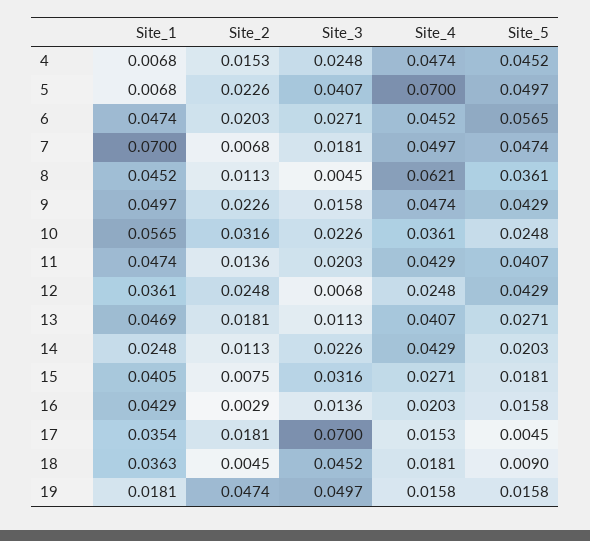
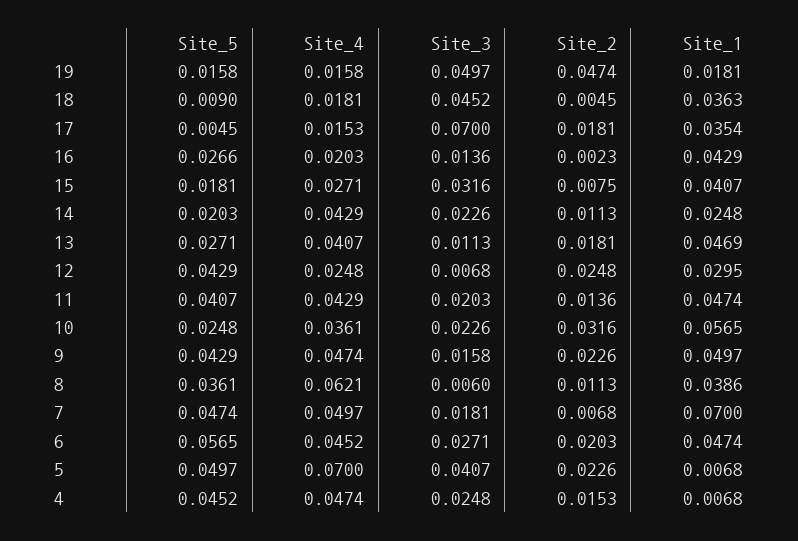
  {
    "Site_1": {
      "4": 0.0068,
      "5": 0.0068,
      "6": 0.0474,
      "7": 0.07,
-     "8": 0.0452,
+     "8": 0.0386,
      "9": 0.0497,
      "10": 0.0565,
      "11": 0.0474,
-     "12": 0.0361,
+     "12": 0.0295,
      "13": 0.0469,
      "14": 0.0248,
-     "15": 0.0405,
+     "15": 0.0407,
      "16": 0.0429,
      "17": 0.0354,
      "18": 0.0363,
      "19": 0.0181
    },
    "Site_2": {
      "4": 0.0153,
      "5": 0.0226,
      "6": 0.0203,
      "7": 0.0068,
      "8": 0.0113,
      "9": 0.0226,
      "10": 0.0316,
      "11": 0.0136,
      "12": 0.0248,
      "13": 0.0181,
      "14": 0.0113,
      "15": 0.0075,
-     "16": 0.0029,
+     "16": 0.0023,
      "17": 0.0181,
      "18": 0.0045,
      "19": 0.0474
    },
    "Site_3": {
      "4": 0.0248,
      "5": 0.0407,
      "6": 0.0271,
      "7": 0.0181,
-     "8": 0.0045,
+     "8": 0.006,
      "9": 0.0158,
      "10": 0.0226,
      "11": 0.0203,
      "12": 0.0068,
      "13": 0.0113,
      "14": 0.0226,
      "15": 0.0316,
      "16": 0.0136,
      "17": 0.07,
      "18": 0.0452,
      "19": 0.0497
    },
    "Site_4": {
      "4": 0.0474,
      "5": 0.07,
      "6": 0.0452,
      "7": 0.0497,
      "8": 0.0621,
      "9": 0.0474,
      "10": 0.0361,
      "11": 0.0429,
      "12": 0.0248,
      "13": 0.0407,
      "14": 0.0429,
      "15": 0.0271,
      "16": 0.0203,
      "17": 0.0153,
      "18": 0.0181,
      "19": 0.0158
    },
    "Site_5": {
      "4": 0.0452,
      "5": 0.0497,
      "6": 0.0565,
      "7": 0.0474,
      "8": 0.0361,
      "9": 0.0429,
      "10": 0.0248,
      "11": 0.0407,
      "12": 0.0429,
      "13": 0.0271,
      "14": 0.0203,
      "15": 0.0181,
-     "16": 0.0158,
+     "16": 0.0266,
      "17": 0.0045,
      "18": 0.009,
      "19": 0.0158
    }
  }

